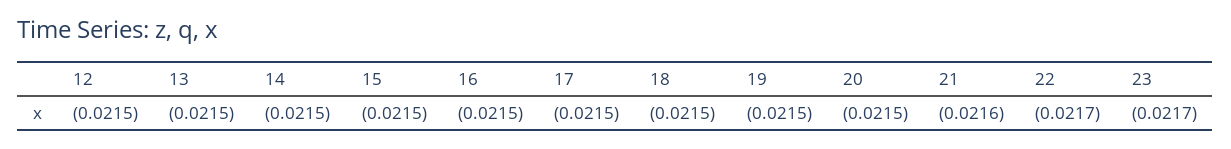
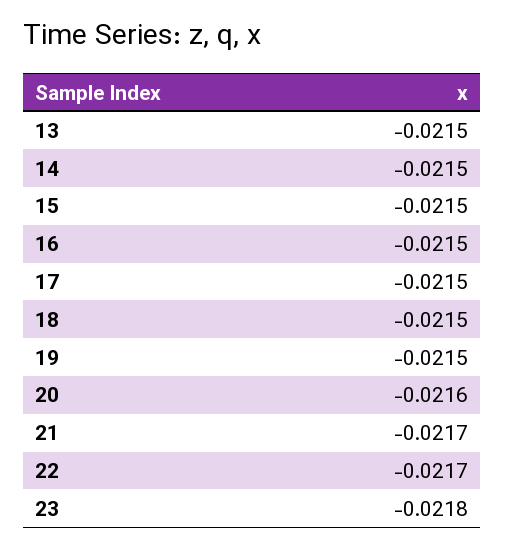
  {
-   "12": -0.0215,
    "13": -0.0215,
    "14": -0.0215,
    "15": -0.0215,
    "16": -0.0215,
    "17": -0.0215,
    "18": -0.0215,
    "19": -0.0215,
-   "20": -0.0215,
+   "20": -0.0216,
-   "21": -0.0216,
+   "21": -0.0217,
    "22": -0.0217,
-   "23": -0.0217
+   "23": -0.0218
  }

